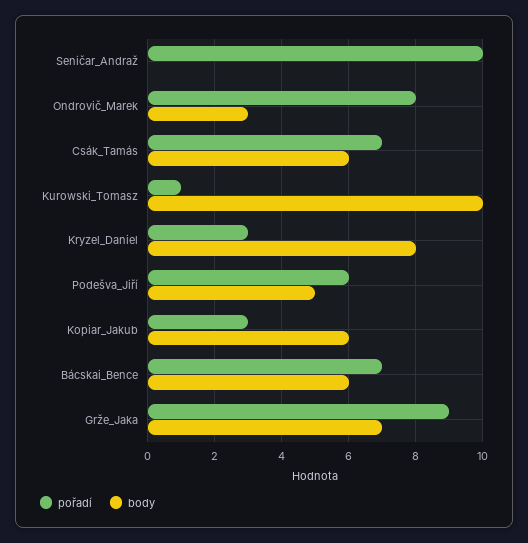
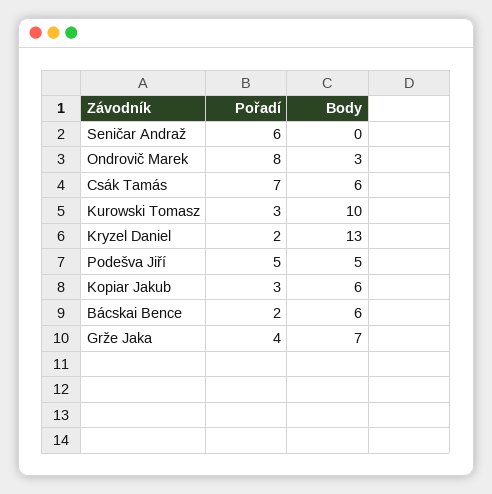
  {
    "pořadí": {
-     "Seničar_Andraž": 10,
+     "Seničar_Andraž": 6,
      "Ondrovič_Marek": 8,
      "Csák_Tamás": 7,
-     "Kurowski_Tomasz": 1,
+     "Kurowski_Tomasz": 3,
-     "Kryzel_Daniel": 3,
+     "Kryzel_Daniel": 2,
-     "Podešva_Jiří": 6,
+     "Podešva_Jiří": 5,
      "Kopiar_Jakub": 3,
-     "Bácskai_Bence": 7,
+     "Bácskai_Bence": 2,
-     "Grže_Jaka": 9
+     "Grže_Jaka": 4
    },
    "body": {
      "Seničar_Andraž": 0,
      "Ondrovič_Marek": 3,
      "Csák_Tamás": 6,
      "Kurowski_Tomasz": 10,
-     "Kryzel_Daniel": 8,
+     "Kryzel_Daniel": 13,
      "Podešva_Jiří": 5,
      "Kopiar_Jakub": 6,
      "Bácskai_Bence": 6,
      "Grže_Jaka": 7
    }
  }

